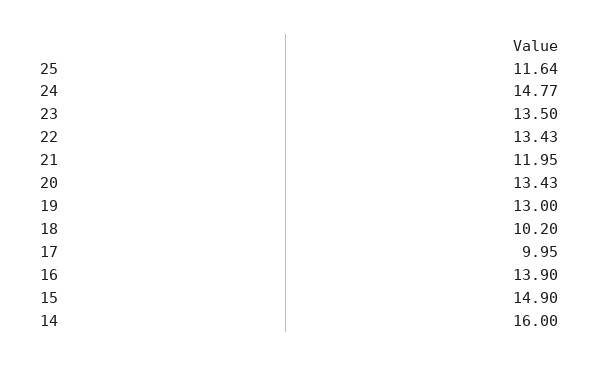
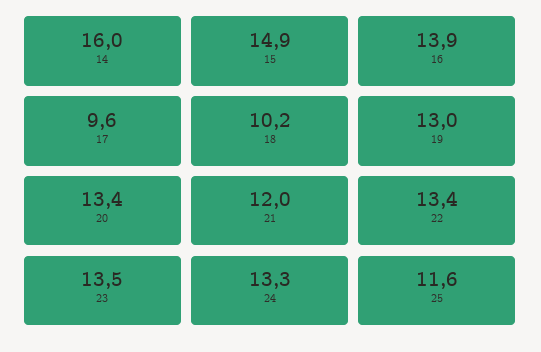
  {
    "25": 11.64,
-   "24": 14.77,
+   "24": 13.3,
    "23": 13.5,
    "22": 13.43,
    "21": 11.95,
    "20": 13.43,
    "19": 13,
    "18": 10.2,
-   "17": 9.95,
+   "17": 9.6,
    "16": 13.9,
    "15": 14.9,
    "14": 16
  }

